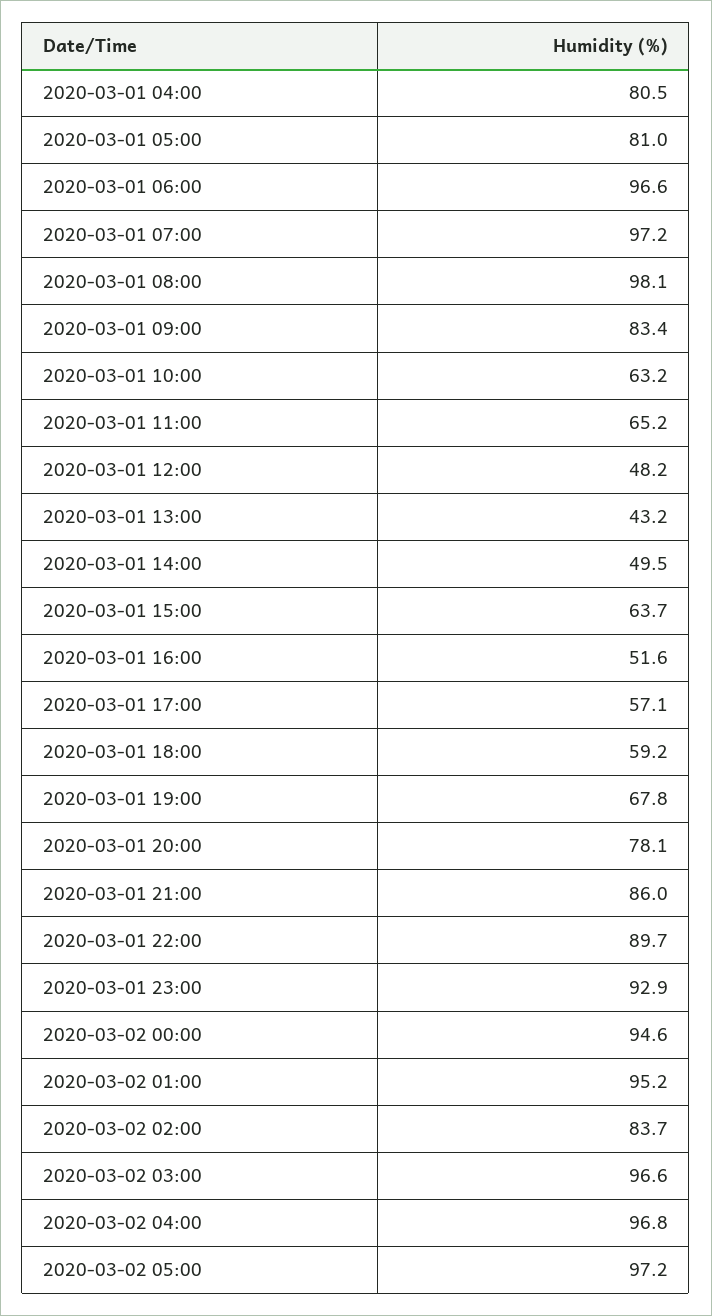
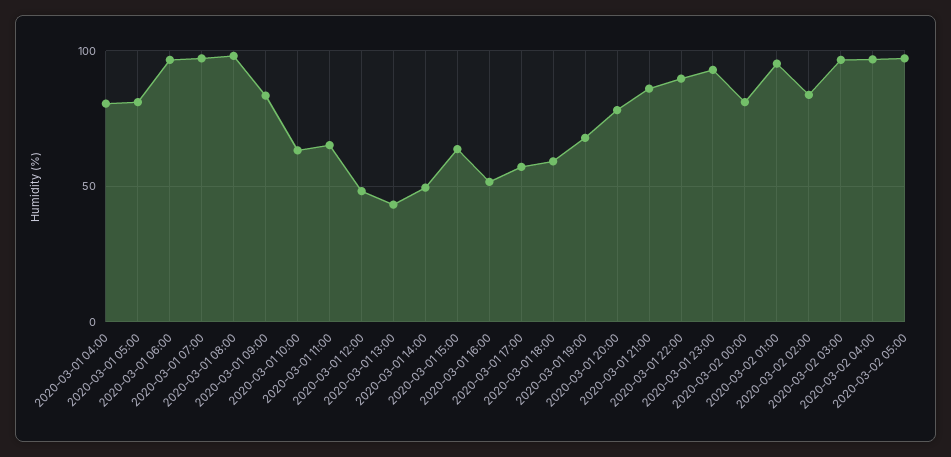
  {
    "2020-03-01 04:00": 80.5,
    "2020-03-01 05:00": 81,
    "2020-03-01 06:00": 96.6,
    "2020-03-01 07:00": 97.2,
    "2020-03-01 08:00": 98.1,
    "2020-03-01 09:00": 83.4,
    "2020-03-01 10:00": 63.2,
    "2020-03-01 11:00": 65.2,
    "2020-03-01 12:00": 48.2,
    "2020-03-01 13:00": 43.2,
    "2020-03-01 14:00": 49.5,
    "2020-03-01 15:00": 63.7,
    "2020-03-01 16:00": 51.6,
    "2020-03-01 17:00": 57.1,
    "2020-03-01 18:00": 59.2,
    "2020-03-01 19:00": 67.8,
    "2020-03-01 20:00": 78.1,
    "2020-03-01 21:00": 86,
    "2020-03-01 22:00": 89.7,
    "2020-03-01 23:00": 92.9,
-   "2020-03-02 00:00": 94.6,
+   "2020-03-02 00:00": 80,
    "2020-03-02 01:00": 95.2,
    "2020-03-02 02:00": 83.7,
    "2020-03-02 03:00": 96.6,
    "2020-03-02 04:00": 96.8,
    "2020-03-02 05:00": 97.2
  }

